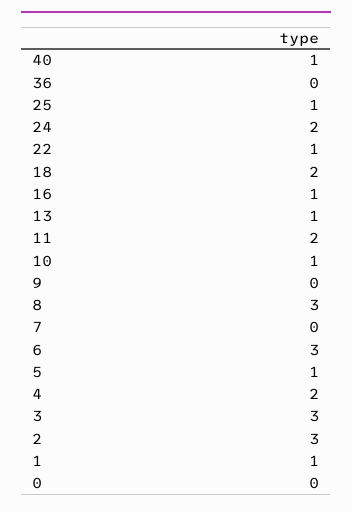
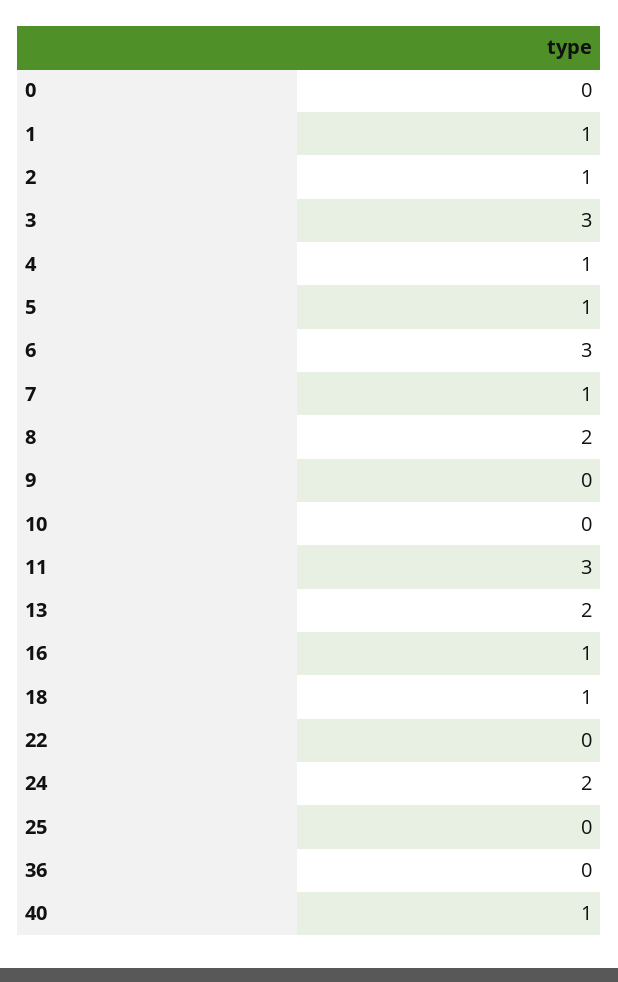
  {
    "40": 1,
    "36": 0,
-   "25": 1,
+   "25": 0,
    "24": 2,
-   "22": 1,
+   "22": 0,
-   "18": 2,
+   "18": 1,
    "16": 1,
-   "13": 1,
+   "13": 2,
-   "11": 2,
+   "11": 3,
-   "10": 1,
+   "10": 0,
    "9": 0,
-   "8": 3,
+   "8": 2,
-   "7": 0,
+   "7": 1,
    "6": 3,
    "5": 1,
-   "4": 2,
+   "4": 1,
    "3": 3,
-   "2": 3,
+   "2": 1,
    "1": 1,
    "0": 0
  }

